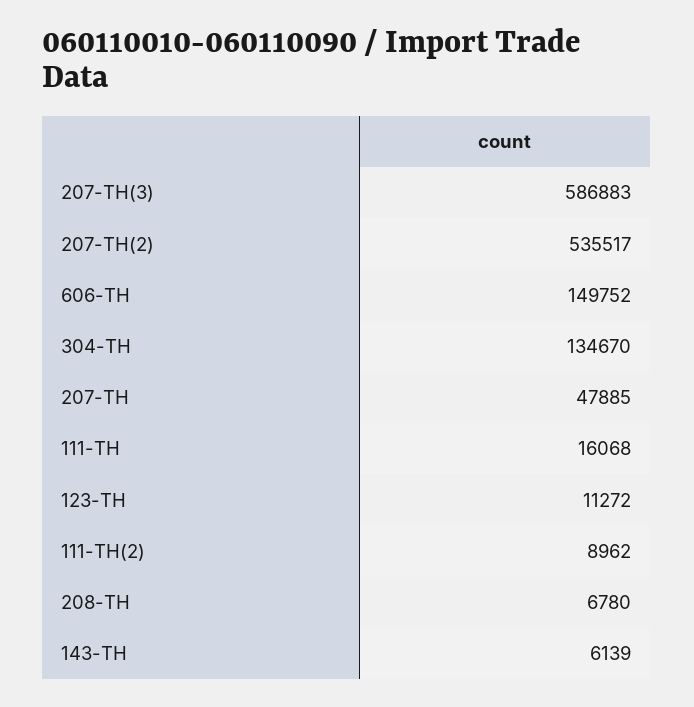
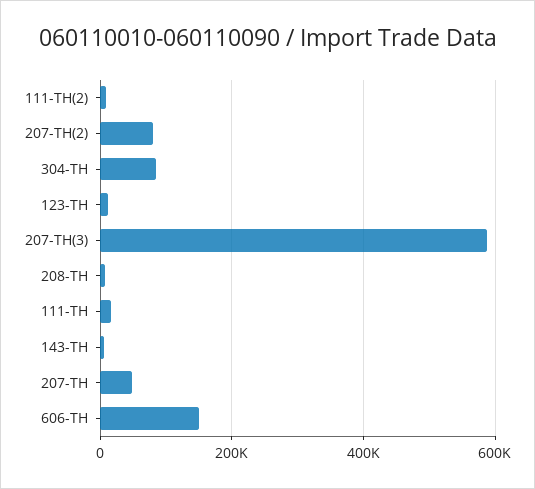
  {
    "207-TH(3)": 586883,
-   "207-TH(2)": 535517,
+   "207-TH(2)": 80000,
    "606-TH": 149752,
-   "304-TH": 134670,
+   "304-TH": 80000,
    "207-TH": 47885,
    "111-TH": 16068,
    "123-TH": 11272,
    "111-TH(2)": 8962,
    "208-TH": 6780,
    "143-TH": 6139
  }

